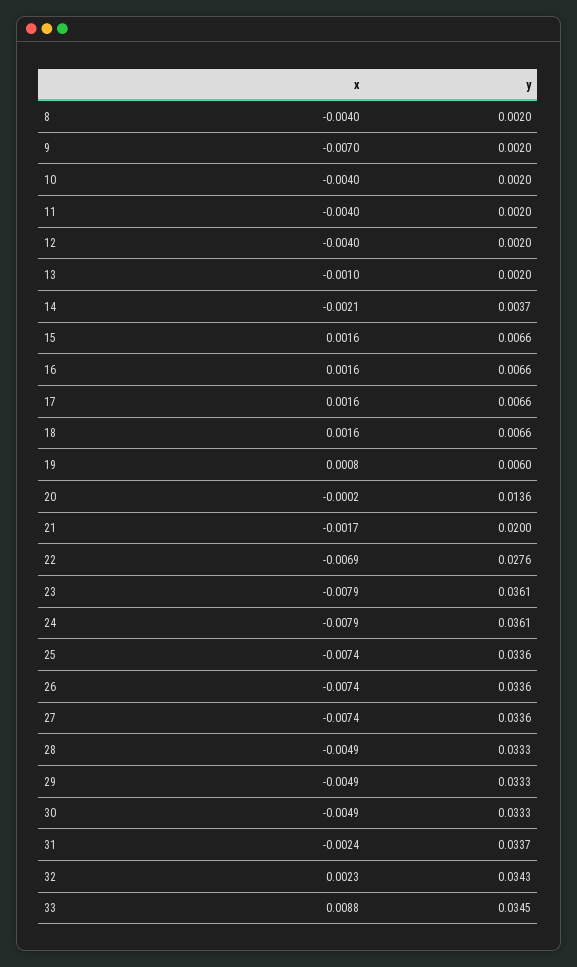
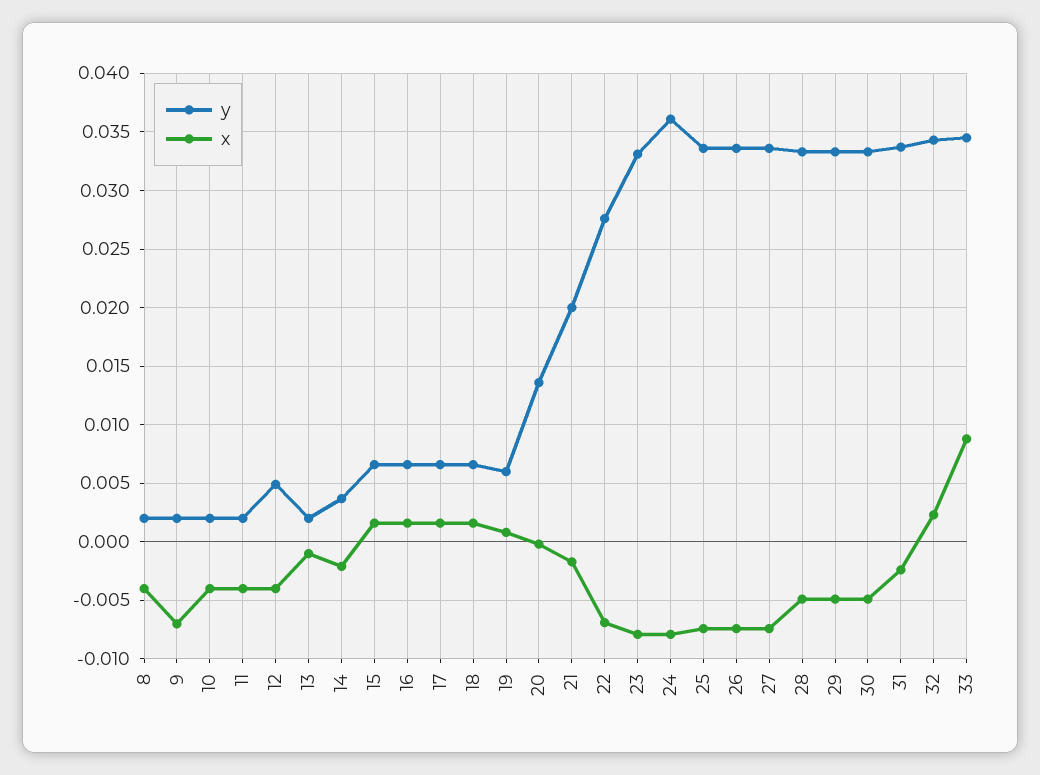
  {
    "x": {
      "8": -0.004,
      "9": -0.007,
      "10": -0.004,
      "11": -0.004,
      "12": -0.004,
      "13": -0.001,
      "14": -0.0021,
      "15": 0.0016,
      "16": 0.0016,
      "17": 0.0016,
      "18": 0.0016,
      "19": 0.0008,
      "20": -0.0002,
      "21": -0.0017,
      "22": -0.0069,
      "23": -0.0079,
      "24": -0.0079,
      "25": -0.0074,
      "26": -0.0074,
      "27": -0.0074,
      "28": -0.0049,
      "29": -0.0049,
      "30": -0.0049,
      "31": -0.0024,
      "32": 0.0023,
      "33": 0.0088
    },
    "y": {
      "8": 0.002,
      "9": 0.002,
      "10": 0.002,
      "11": 0.002,
-     "12": 0.002,
+     "12": 0.005,
      "13": 0.002,
      "14": 0.0037,
      "15": 0.0066,
      "16": 0.0066,
      "17": 0.0066,
      "18": 0.0066,
      "19": 0.006,
      "20": 0.0136,
      "21": 0.02,
      "22": 0.0276,
-     "23": 0.0361,
+     "23": 0.033,
      "24": 0.0361,
      "25": 0.0336,
      "26": 0.0336,
      "27": 0.0336,
      "28": 0.0333,
      "29": 0.0333,
      "30": 0.0333,
      "31": 0.0337,
      "32": 0.0343,
      "33": 0.0345
    }
  }

